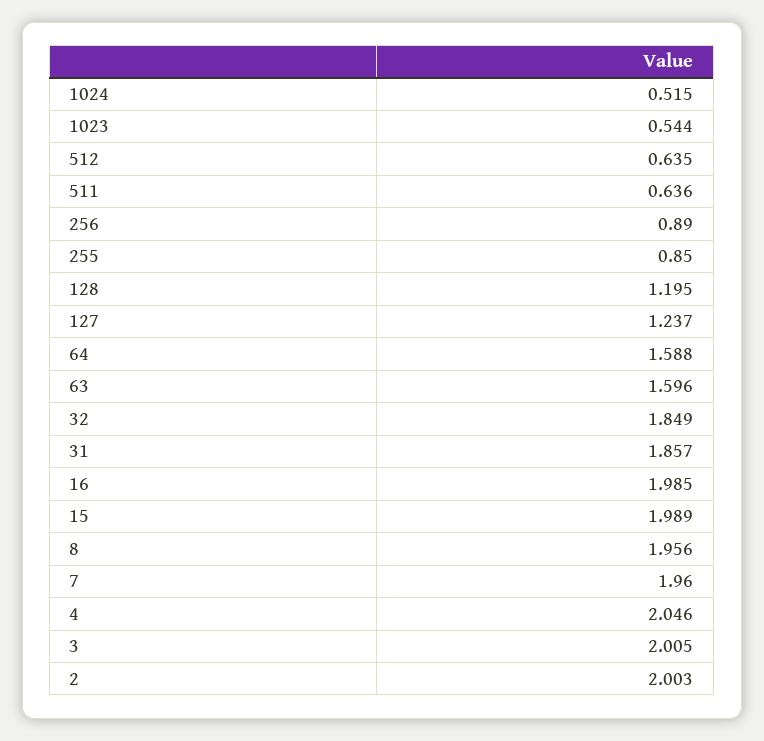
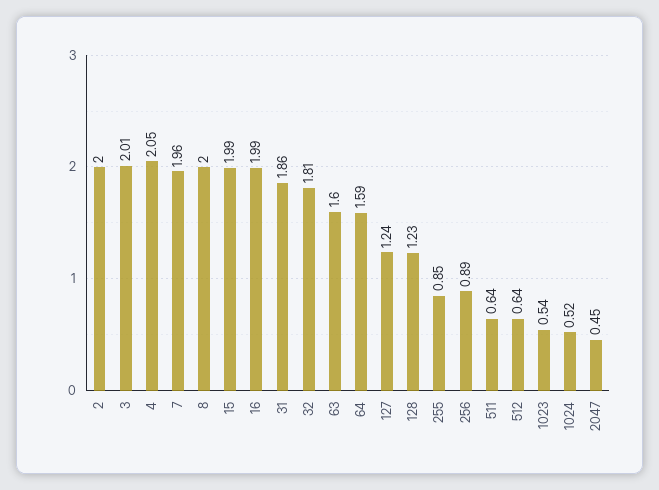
  {
    "1024": 0.515,
    "1023": 0.544,
    "512": 0.635,
    "511": 0.636,
    "256": 0.89,
    "255": 0.85,
-   "128": 1.195,
+   "128": 1.23,
    "127": 1.237,
    "64": 1.588,
    "63": 1.596,
-   "32": 1.849,
+   "32": 1.81,
    "31": 1.857,
    "16": 1.985,
    "15": 1.989,
-   "8": 1.956,
+   "8": 2,
    "7": 1.96,
    "4": 2.046,
    "3": 2.005,
-   "2": 2.003
+   "2": 2.003,
+   "2047": 0.45
  }

